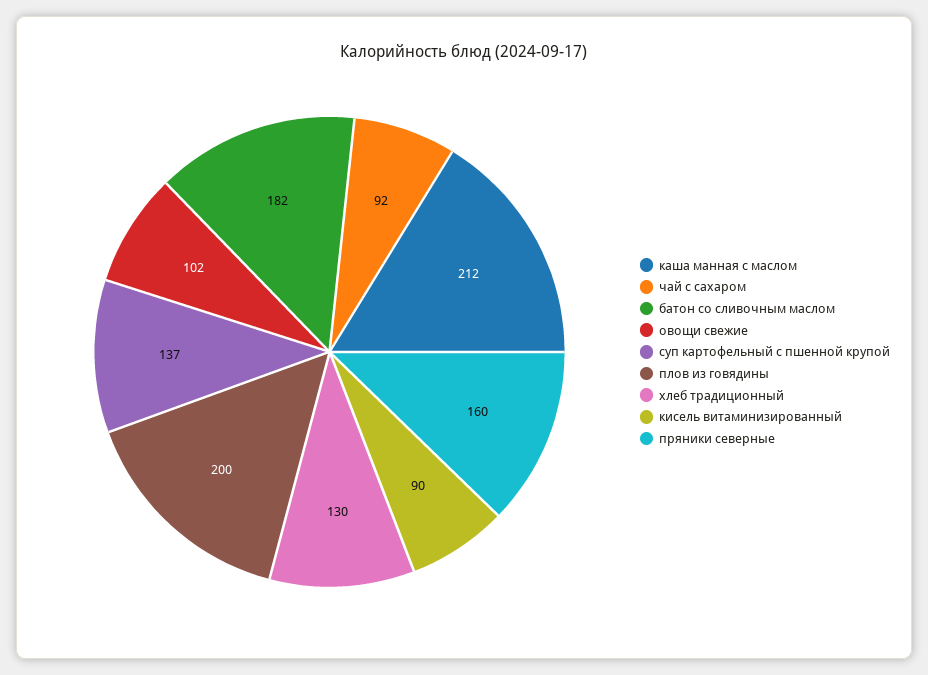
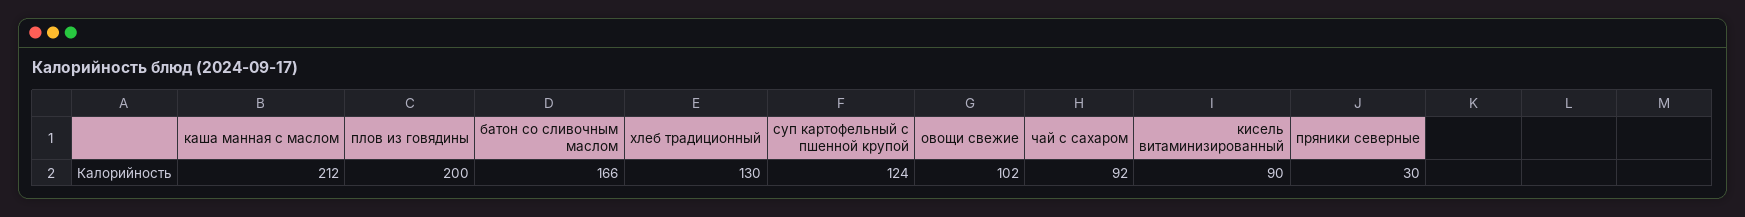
  {
    "каша манная с маслом": 212,
    "чай с сахаром": 92,
-   "батон со сливочным маслом": 182,
+   "батон со сливочным маслом": 166,
    "овощи свежие": 102,
-   "суп картофельный с пшенной крупой": 137,
+   "суп картофельный с пшенной крупой": 124,
    "плов из говядины": 200,
    "хлеб традиционный": 130,
    "кисель витаминизированный": 90,
-   "пряники северные": 160
+   "пряники северные": 30
  }

